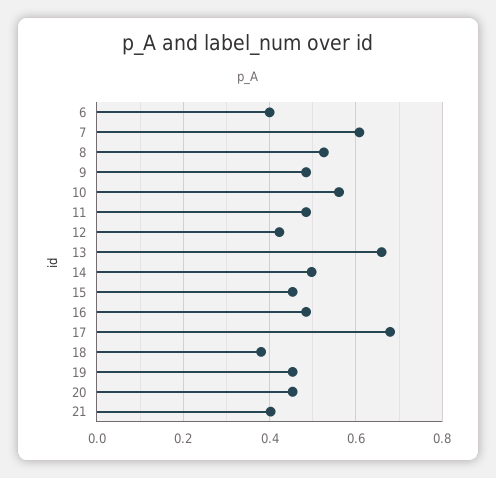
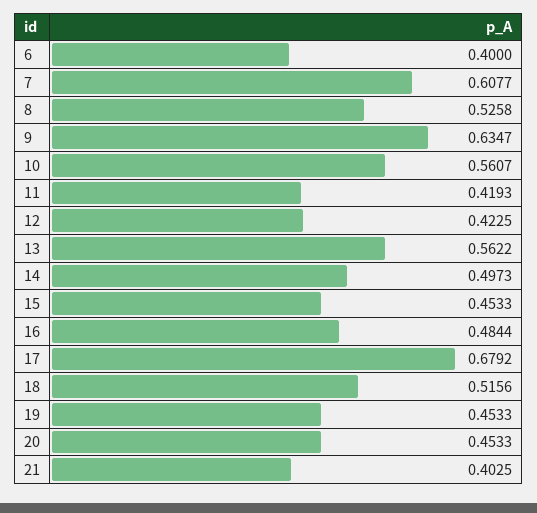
  {
    "6": 0.4,
    "7": 0.6077,
    "8": 0.5258,
-   "9": 0.48,
+   "9": 0.6347,
    "10": 0.5607,
-   "11": 0.48,
+   "11": 0.4193,
    "12": 0.4225,
-   "13": 0.66,
+   "13": 0.5622,
    "14": 0.4973,
    "15": 0.4533,
    "16": 0.4844,
    "17": 0.6792,
-   "18": 0.38,
+   "18": 0.5156,
    "19": 0.4533,
    "20": 0.4533,
    "21": 0.4025
  }

